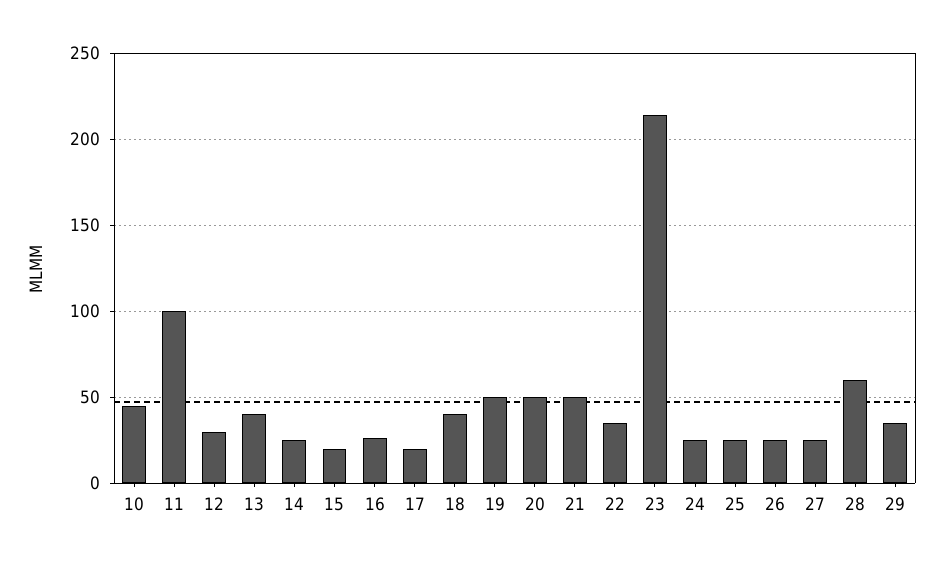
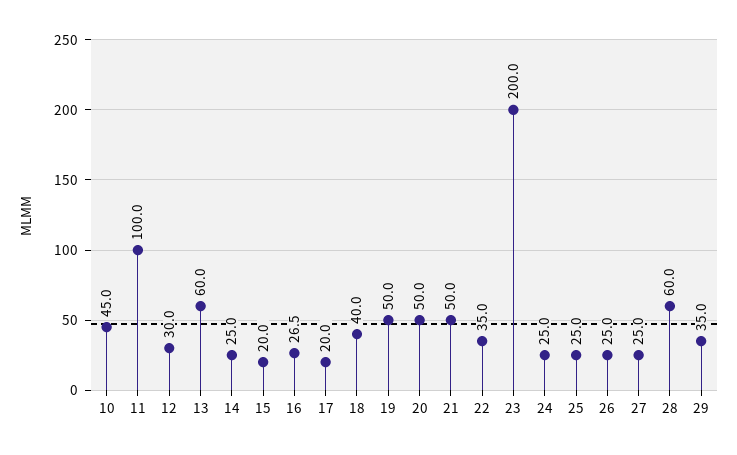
  {
    "10": 45,
    "11": 100,
    "12": 30,
-   "13": 40,
+   "13": 60,
    "14": 25,
    "15": 20,
    "16": 26.5,
    "17": 20,
    "18": 40,
    "19": 50,
    "20": 50,
    "21": 50,
    "22": 35,
-   "23": 215,
+   "23": 200,
    "24": 25,
    "25": 25,
    "26": 25,
    "27": 25,
    "28": 60,
    "29": 35
  }

